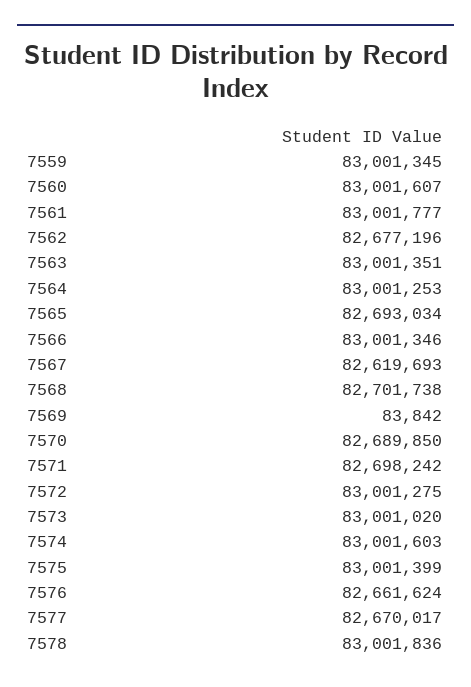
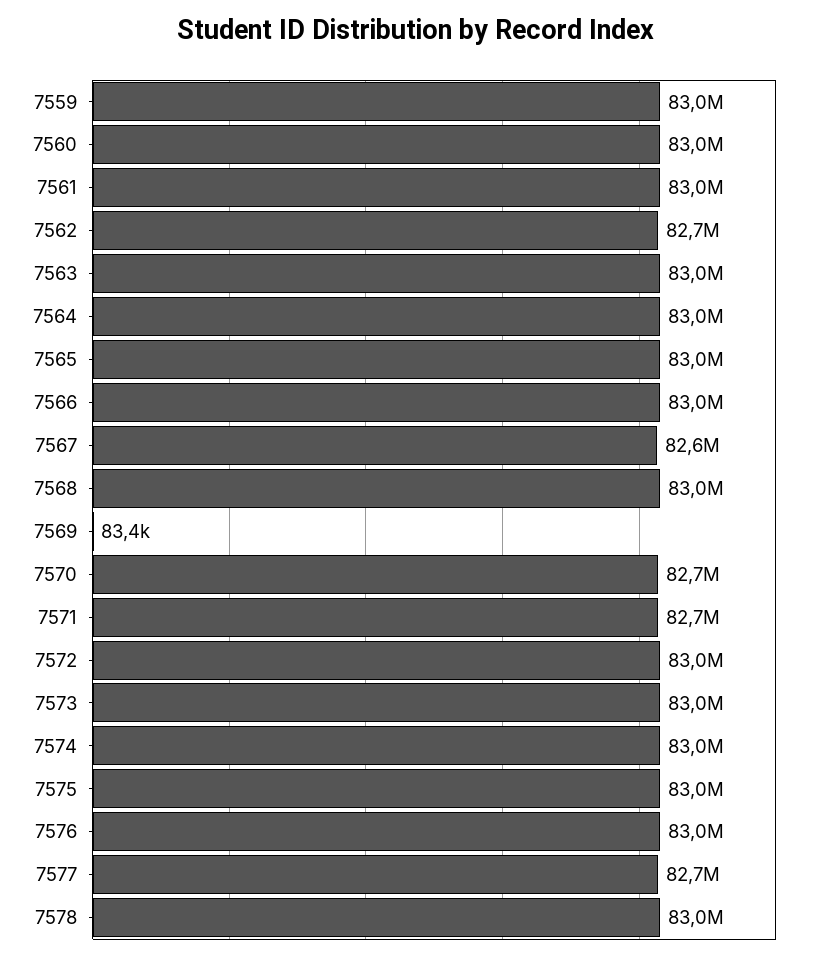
  {
    "7559": 83001345,
    "7560": 83001607,
    "7561": 83001777,
    "7562": 82677196,
    "7563": 83001351,
    "7564": 83001253,
-   "7565": 82693034,
+   "7565": 83000000,
    "7566": 83001346,
    "7567": 82619693,
-   "7568": 82701738,
+   "7568": 83000000,
-   "7569": 83842,
+   "7569": 83400,
    "7570": 82689850,
    "7571": 82698242,
    "7572": 83001275,
    "7573": 83001020,
    "7574": 83001603,
    "7575": 83001399,
-   "7576": 82661624,
+   "7576": 83000000,
    "7577": 82670017,
    "7578": 83001836
  }

